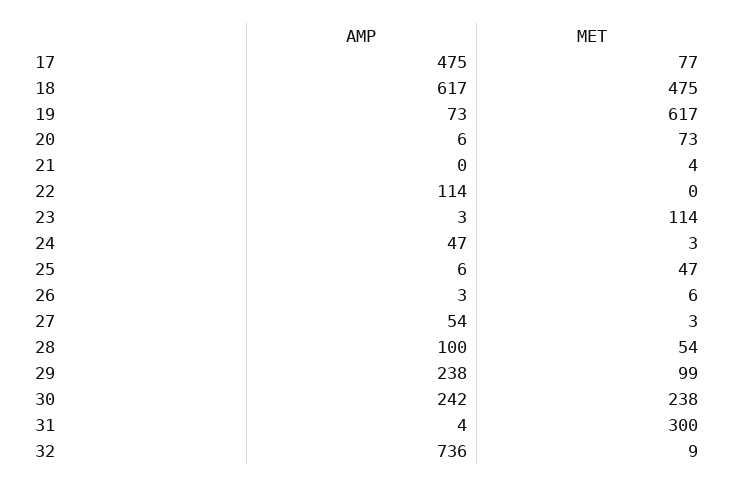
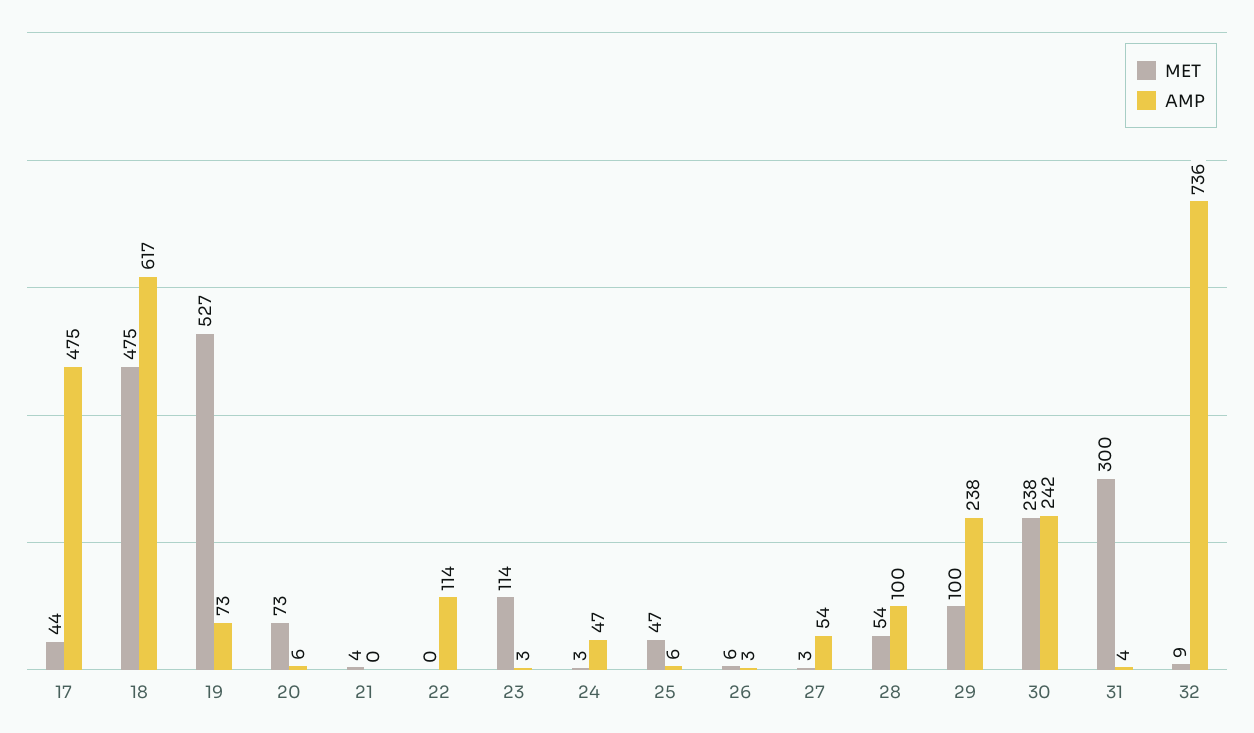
  {
    "AMP": {
      "17": 475,
      "18": 617,
      "19": 73,
      "20": 6,
      "21": 0,
      "22": 114,
      "23": 3,
      "24": 47,
      "25": 6,
      "26": 3,
      "27": 54,
      "28": 100,
      "29": 238,
      "30": 242,
      "31": 4,
      "32": 736
    },
    "MET": {
-     "17": 77,
+     "17": 44,
      "18": 475,
-     "19": 617,
+     "19": 527,
      "20": 73,
      "21": 4,
      "22": 0,
      "23": 114,
      "24": 3,
      "25": 47,
      "26": 6,
      "27": 3,
      "28": 54,
-     "29": 99,
+     "29": 100,
      "30": 238,
      "31": 300,
      "32": 9
    }
  }

